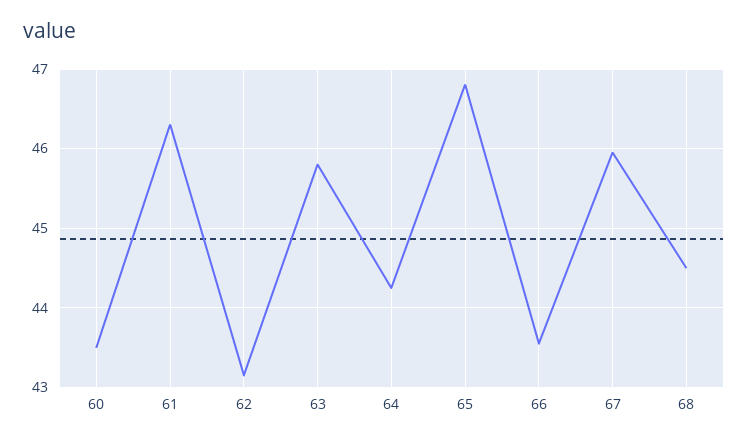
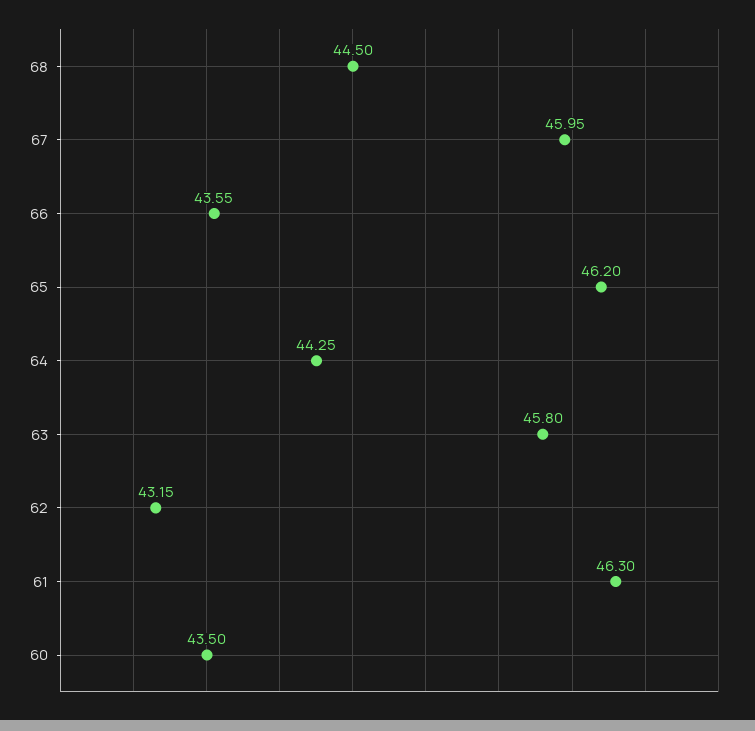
  {
    "60": 43.5,
    "61": 46.3,
    "62": 43.15,
    "63": 45.8,
    "64": 44.25,
-   "65": 46.8,
+   "65": 46.2,
    "66": 43.55,
    "67": 45.95,
    "68": 44.5
  }

